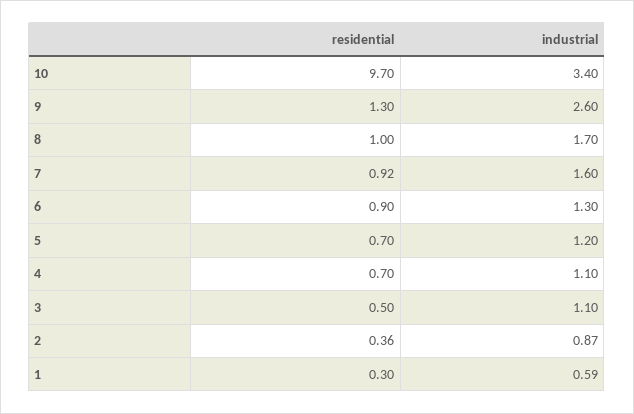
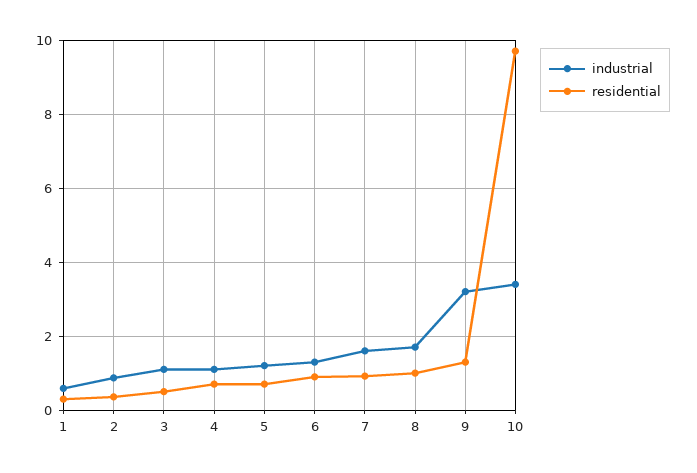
  {
    "residential": {
      "10": 9.7,
      "9": 1.3,
      "8": 1,
      "7": 0.92,
      "6": 0.9,
      "5": 0.7,
      "4": 0.7,
      "3": 0.5,
      "2": 0.36,
      "1": 0.3
    },
    "industrial": {
      "10": 3.4,
-     "9": 2.6,
+     "9": 3.2,
      "8": 1.7,
      "7": 1.6,
      "6": 1.3,
      "5": 1.2,
      "4": 1.1,
      "3": 1.1,
      "2": 0.87,
      "1": 0.59
    }
  }

